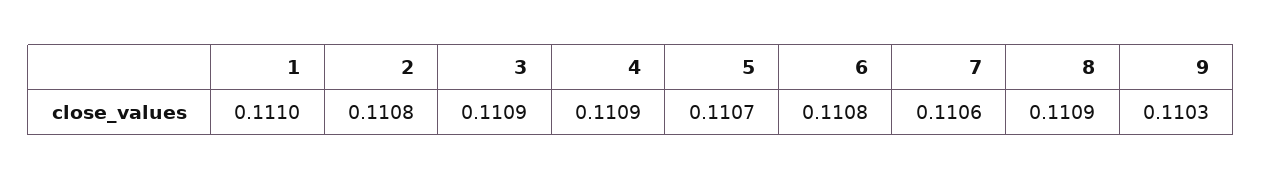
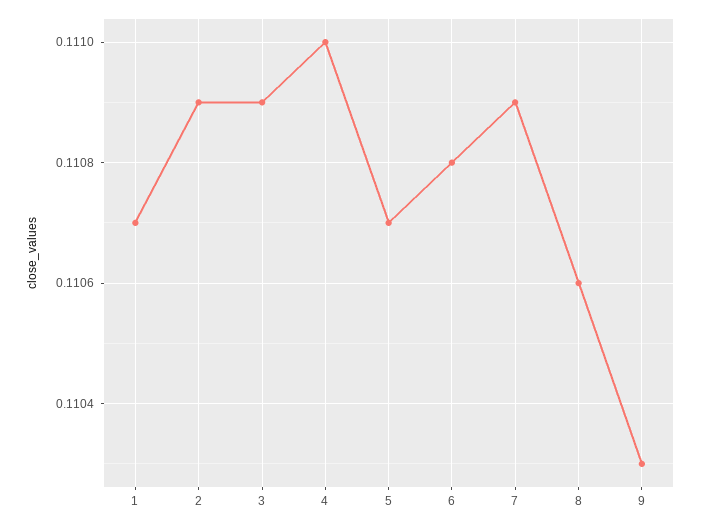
  {
-   "1": 0.111,
+   "1": 0.1107,
-   "2": 0.1108,
+   "2": 0.1109,
    "3": 0.1109,
-   "4": 0.1109,
+   "4": 0.111,
    "5": 0.1107,
    "6": 0.1108,
-   "7": 0.1106,
+   "7": 0.1109,
-   "8": 0.1109,
+   "8": 0.1106,
    "9": 0.1103
  }

